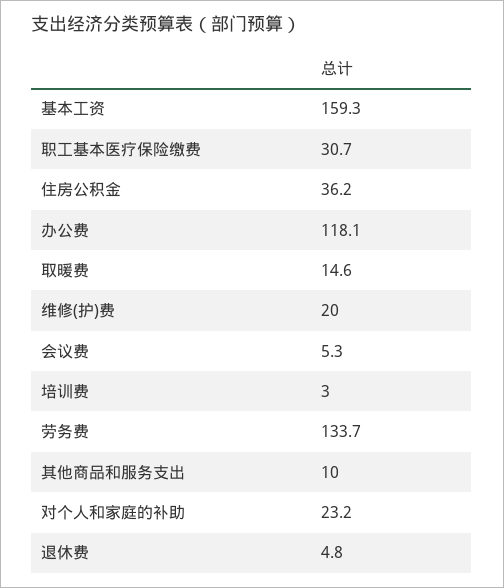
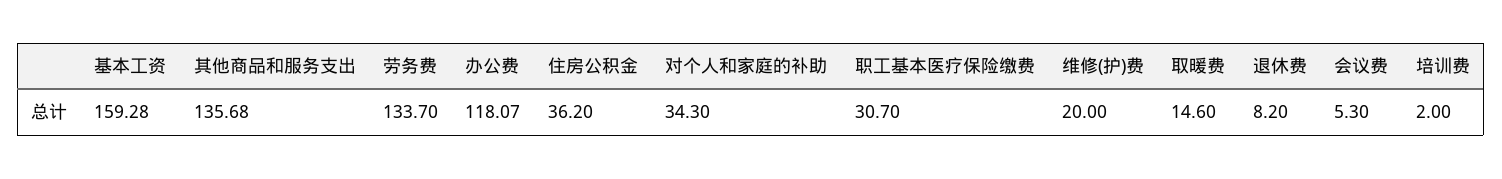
  {
    "基本工资": 159.28,
    "职工基本医疗保险缴费": 30.7,
    "住房公积金": 36.2,
    "办公费": 118.07,
    "取暖费": 14.6,
    "维修(护)费": 20,
    "会议费": 5.3,
-   "培训费": 3,
+   "培训费": 2,
    "劳务费": 133.7,
-   "其他商品和服务支出": 10,
+   "其他商品和服务支出": 135.68,
-   "对个人和家庭的补助": 23.2,
+   "对个人和家庭的补助": 34.3,
-   "退休费": 4.8
+   "退休费": 8.2
  }

